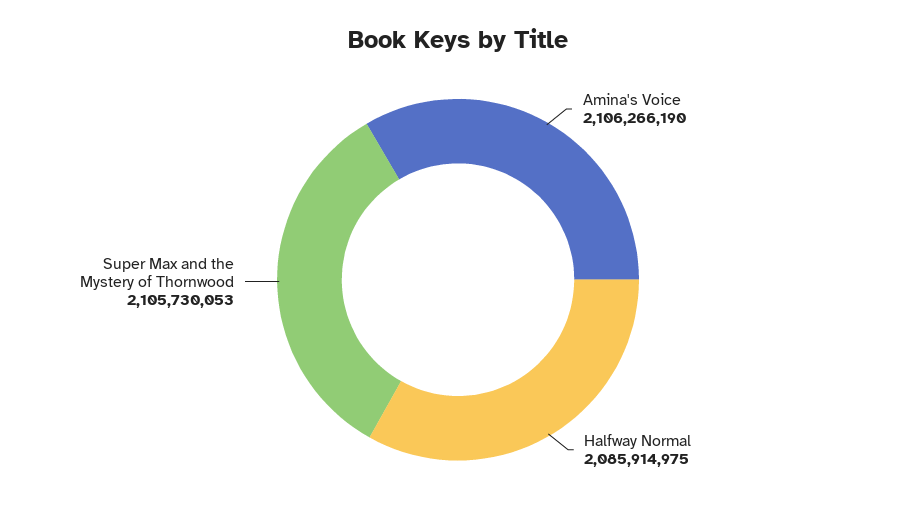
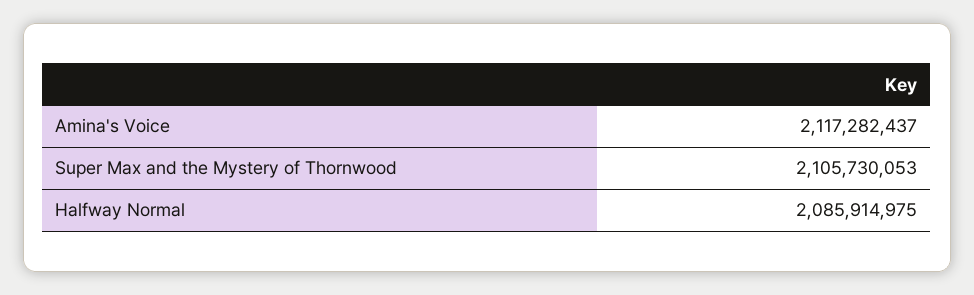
  {
-   "Amina's Voice": 2106266190,
+   "Amina's Voice": 2117282437,
    "Halfway Normal": 2085914975,
    "Super Max and the Mystery of Thornwood": 2105730053
  }

